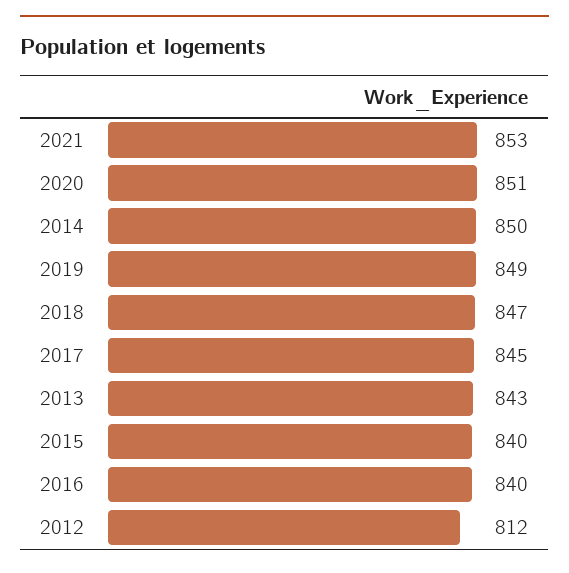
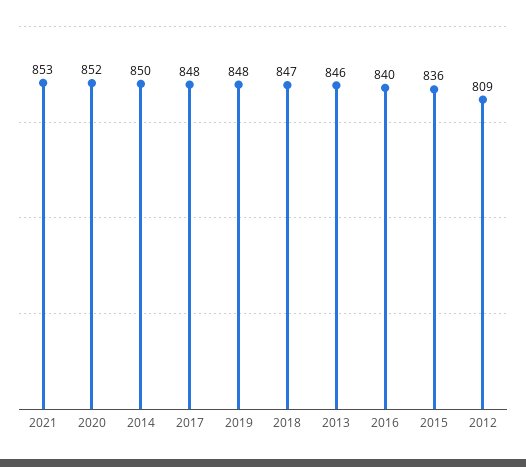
  {
    "2021": 853,
-   "2020": 851,
+   "2020": 852,
    "2014": 850,
-   "2019": 849,
+   "2019": 848,
    "2018": 847,
-   "2017": 845,
+   "2017": 848,
-   "2013": 843,
+   "2013": 846,
-   "2015": 840,
+   "2015": 836,
    "2016": 840,
-   "2012": 812
+   "2012": 809
  }

